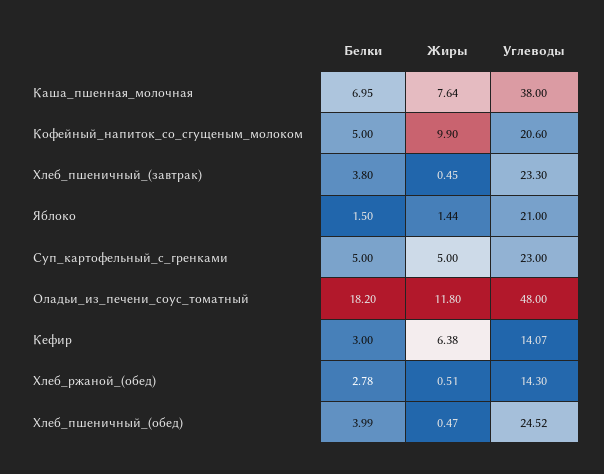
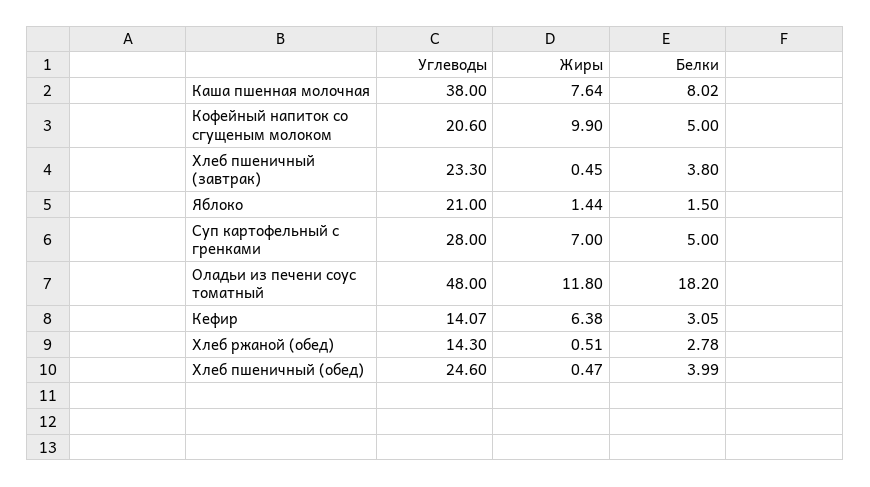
  {
    "Белки": {
-     "Каша_пшенная_молочная": 6.95,
+     "Каша_пшенная_молочная": 8.02,
      "Кофейный_напиток_со_сгущеным_молоком": 5,
      "Хлеб_пшеничный_(завтрак)": 3.8,
      "Яблоко": 1.5,
      "Суп_картофельный_с_гренками": 5,
      "Оладьи_из_печени_соус_томатный": 18.2,
-     "Кефир": 3,
+     "Кефир": 3.05,
      "Хлеб_ржаной_(обед)": 2.78,
      "Хлеб_пшеничный_(обед)": 3.99
    },
    "Жиры": {
      "Каша_пшенная_молочная": 7.64,
      "Кофейный_напиток_со_сгущеным_молоком": 9.9,
      "Хлеб_пшеничный_(завтрак)": 0.45,
      "Яблоко": 1.44,
-     "Суп_картофельный_с_гренками": 5,
+     "Суп_картофельный_с_гренками": 7,
      "Оладьи_из_печени_соус_томатный": 11.8,
      "Кефир": 6.38,
      "Хлеб_ржаной_(обед)": 0.51,
      "Хлеб_пшеничный_(обед)": 0.47
    },
    "Углеводы": {
      "Каша_пшенная_молочная": 38,
      "Кофейный_напиток_со_сгущеным_молоком": 20.6,
      "Хлеб_пшеничный_(завтрак)": 23.3,
      "Яблоко": 21,
-     "Суп_картофельный_с_гренками": 23,
+     "Суп_картофельный_с_гренками": 28,
      "Оладьи_из_печени_соус_томатный": 48,
      "Кефир": 14.07,
      "Хлеб_ржаной_(обед)": 14.3,
-     "Хлеб_пшеничный_(обед)": 24.52
+     "Хлеб_пшеничный_(обед)": 24.6
    }
  }

